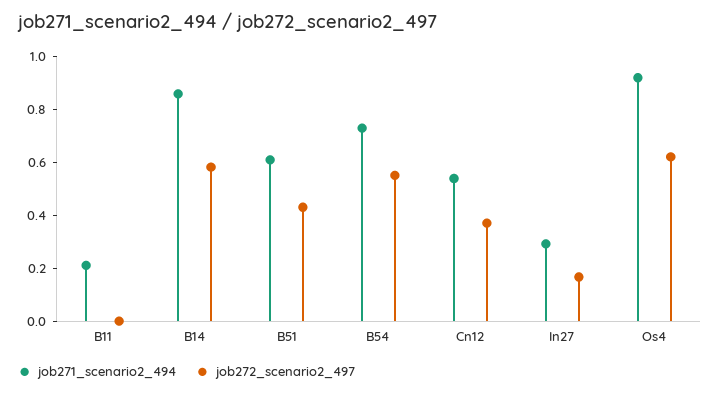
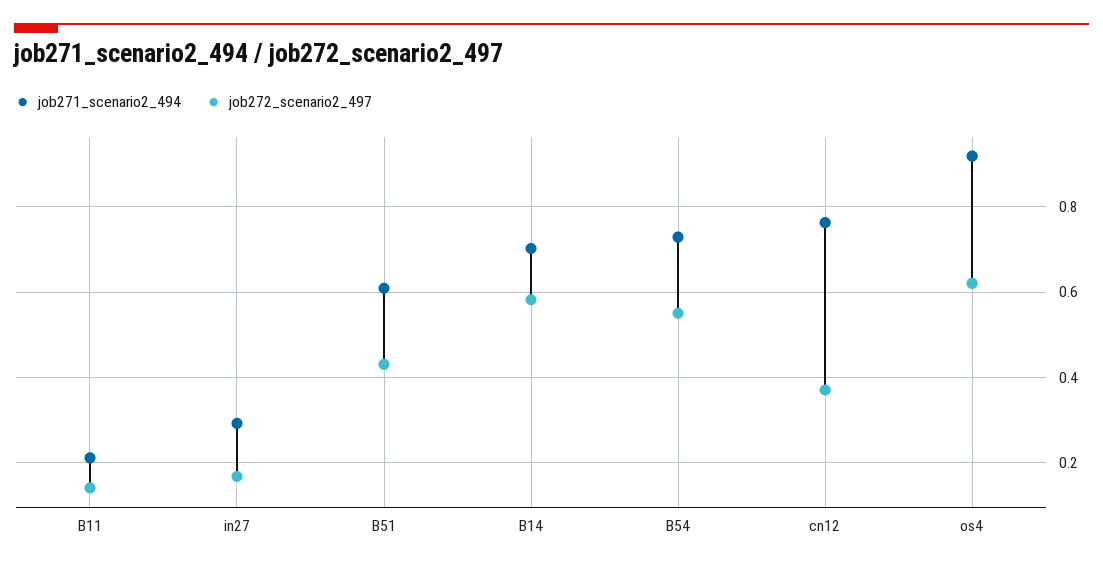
  {
    "job271_scenario2_494": {
      "B11": 0.22,
-     "B14": 0.85,
+     "B14": 0.7,
      "B51": 0.6,
      "B54": 0.72,
-     "Cn12": 0.55,
+     "Cn12": 0.76,
      "In27": 0.3,
      "Os4": 0.92
    },
    "job272_scenario2_497": {
-     "B11": 0,
+     "B11": 0.14,
      "B14": 0.58,
      "B51": 0.44,
      "B54": 0.56,
      "Cn12": 0.36,
      "In27": 0.16,
      "Os4": 0.62
    }
  }

